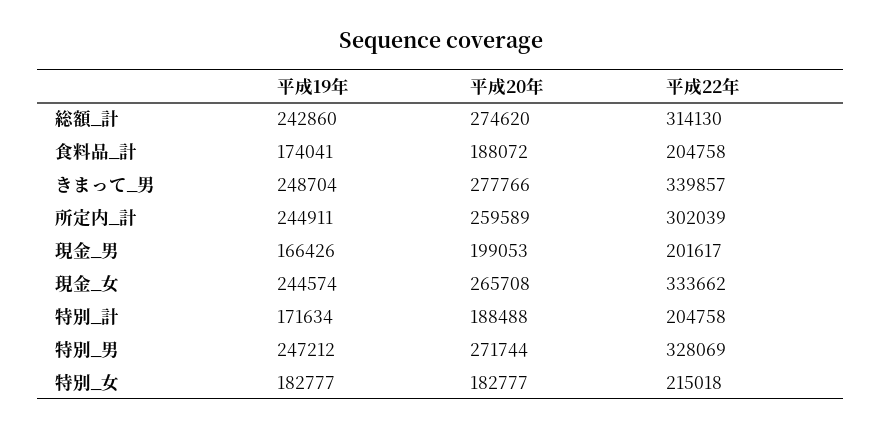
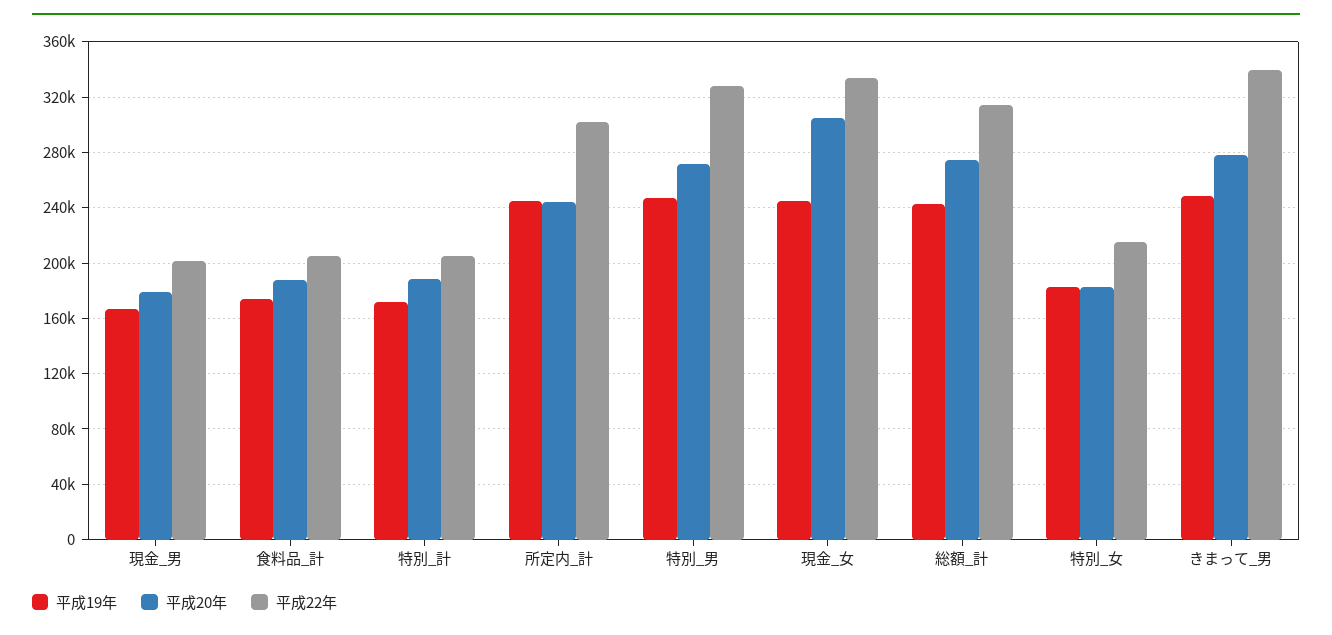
  {
    "平成19年": {
      "総額_計": 242860,
      "食料品_計": 174041,
      "きまって_男": 248704,
      "所定内_計": 244911,
      "現金_男": 166426,
      "現金_女": 244574,
      "特別_計": 171634,
      "特別_男": 247212,
      "特別_女": 182777
    },
    "平成20年": {
      "総額_計": 274620,
      "食料品_計": 188072,
      "きまって_男": 277766,
-     "所定内_計": 259589,
+     "所定内_計": 245000,
-     "現金_男": 199053,
+     "現金_男": 180000,
-     "現金_女": 265708,
+     "現金_女": 305000,
      "特別_計": 188488,
      "特別_男": 271744,
      "特別_女": 182777
    },
    "平成22年": {
      "総額_計": 314130,
      "食料品_計": 204758,
      "きまって_男": 339857,
      "所定内_計": 302039,
      "現金_男": 201617,
      "現金_女": 333662,
      "特別_計": 204758,
      "特別_男": 328069,
      "特別_女": 215018
    }
  }

